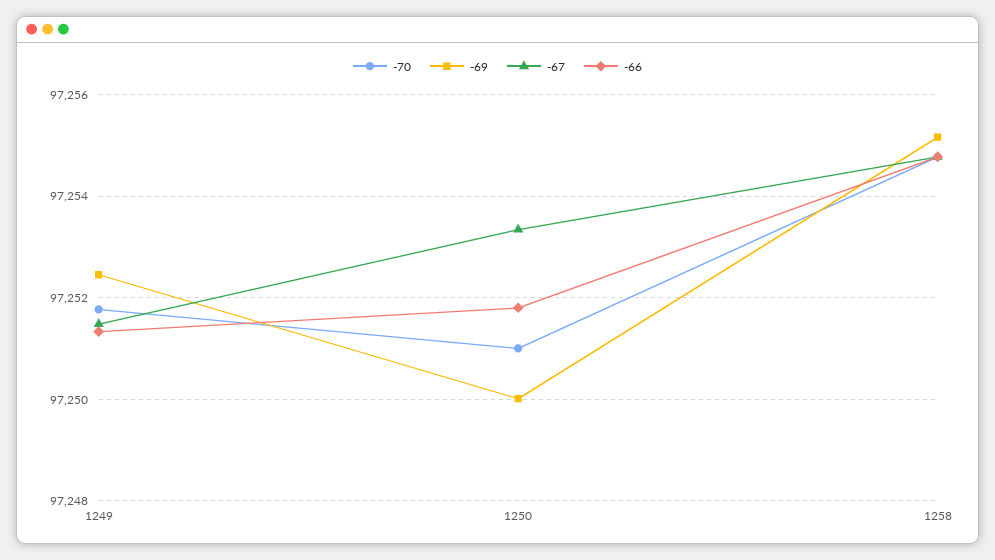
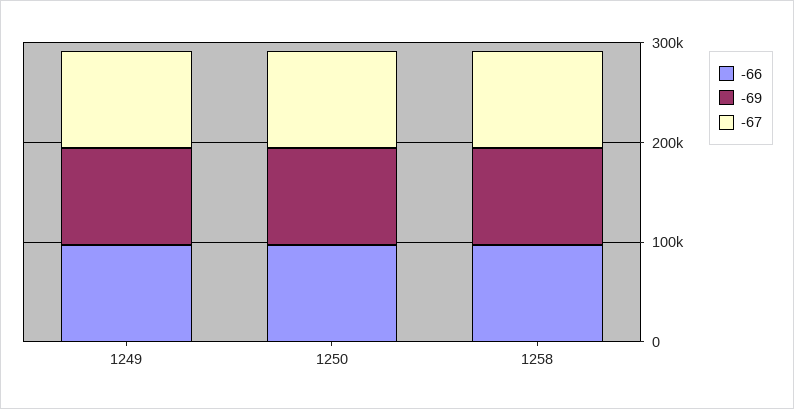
  {
-   "-70": {
-     "1249": 97251.8,
-     "1250": 97251,
-     "1258": 97254.8
-   },
    "-69": {
      "1249": 97252.4,
      "1250": 97250,
      "1258": 97255.2
    },
    "-67": {
      "1249": 97251.4,
      "1250": 97253.4,
      "1258": 97254.8
    },
    "-66": {
      "1249": 97251.4,
      "1250": 97251.8,
      "1258": 97254.8
    }
  }

